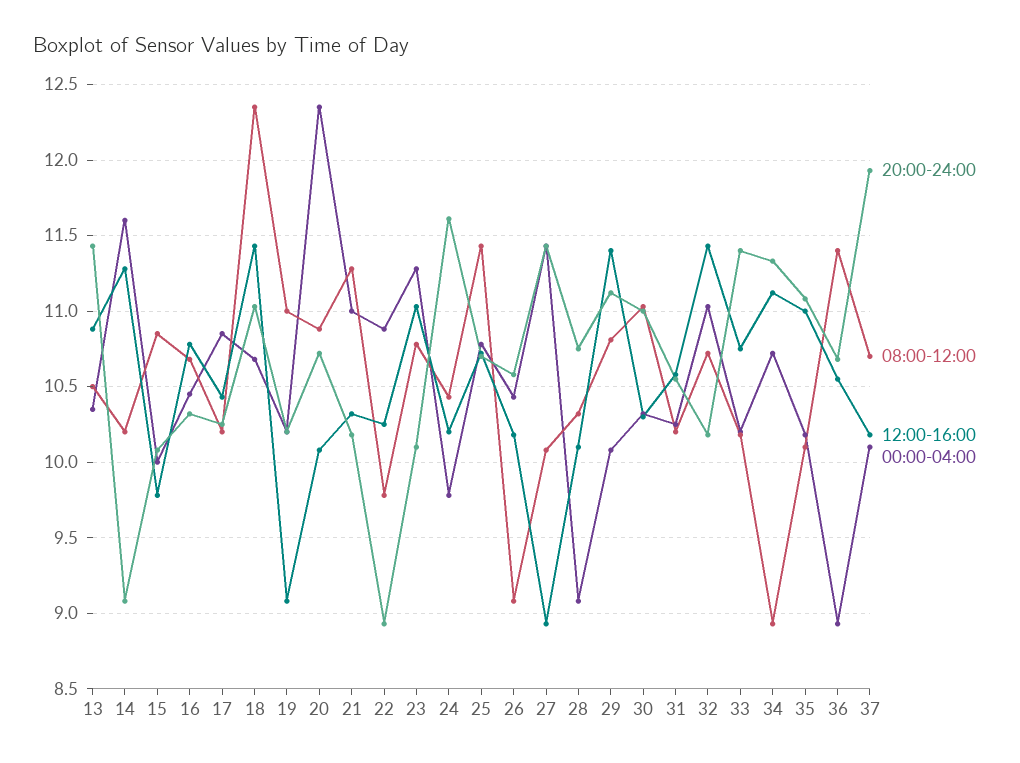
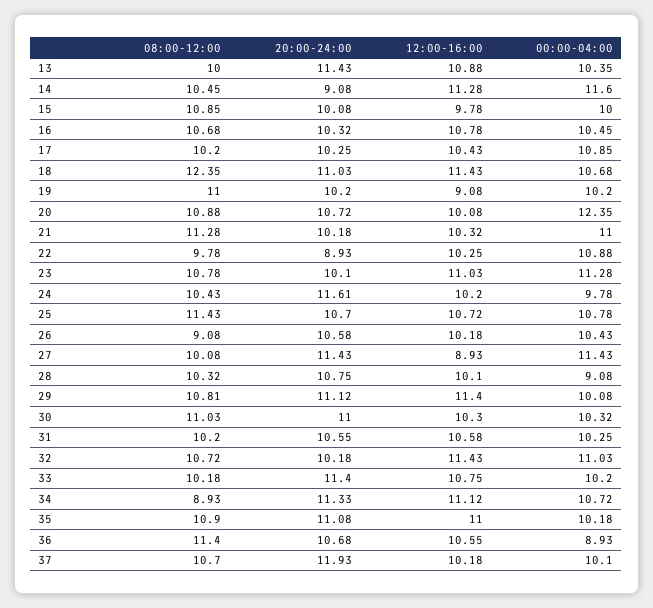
  {
    "20:00-24:00": {
      "13": 11.43,
      "14": 9.08,
      "15": 10.08,
      "16": 10.32,
      "17": 10.25,
      "18": 11.03,
      "19": 10.2,
      "20": 10.72,
      "21": 10.18,
      "22": 8.93,
      "23": 10.1,
      "24": 11.61,
      "25": 10.7,
      "26": 10.58,
      "27": 11.43,
      "28": 10.75,
      "29": 11.12,
      "30": 11,
      "31": 10.55,
      "32": 10.18,
      "33": 11.4,
      "34": 11.33,
      "35": 11.08,
      "36": 10.68,
      "37": 11.93
    },
    "08:00-12:00": {
-     "13": 10.5,
+     "13": 10,
-     "14": 10.2,
+     "14": 10.45,
      "15": 10.85,
      "16": 10.68,
      "17": 10.2,
      "18": 12.35,
      "19": 11,
      "20": 10.88,
      "21": 11.28,
      "22": 9.78,
      "23": 10.78,
      "24": 10.43,
      "25": 11.43,
      "26": 9.08,
      "27": 10.08,
      "28": 10.32,
      "29": 10.81,
      "30": 11.03,
      "31": 10.2,
      "32": 10.72,
      "33": 10.18,
      "34": 8.93,
-     "35": 10.1,
+     "35": 10.9,
      "36": 11.4,
      "37": 10.7
    },
    "12:00-16:00": {
      "13": 10.88,
      "14": 11.28,
      "15": 9.78,
      "16": 10.78,
      "17": 10.43,
      "18": 11.43,
      "19": 9.08,
      "20": 10.08,
      "21": 10.32,
      "22": 10.25,
      "23": 11.03,
      "24": 10.2,
      "25": 10.72,
      "26": 10.18,
      "27": 8.93,
      "28": 10.1,
      "29": 11.4,
      "30": 10.3,
      "31": 10.58,
      "32": 11.43,
      "33": 10.75,
      "34": 11.12,
      "35": 11,
      "36": 10.55,
      "37": 10.18
    },
    "00:00-04:00": {
      "13": 10.35,
      "14": 11.6,
      "15": 10,
      "16": 10.45,
      "17": 10.85,
      "18": 10.68,
      "19": 10.2,
      "20": 12.35,
      "21": 11,
      "22": 10.88,
      "23": 11.28,
      "24": 9.78,
      "25": 10.78,
      "26": 10.43,
      "27": 11.43,
      "28": 9.08,
      "29": 10.08,
      "30": 10.32,
      "31": 10.25,
      "32": 11.03,
      "33": 10.2,
      "34": 10.72,
      "35": 10.18,
      "36": 8.93,
      "37": 10.1
    }
  }

